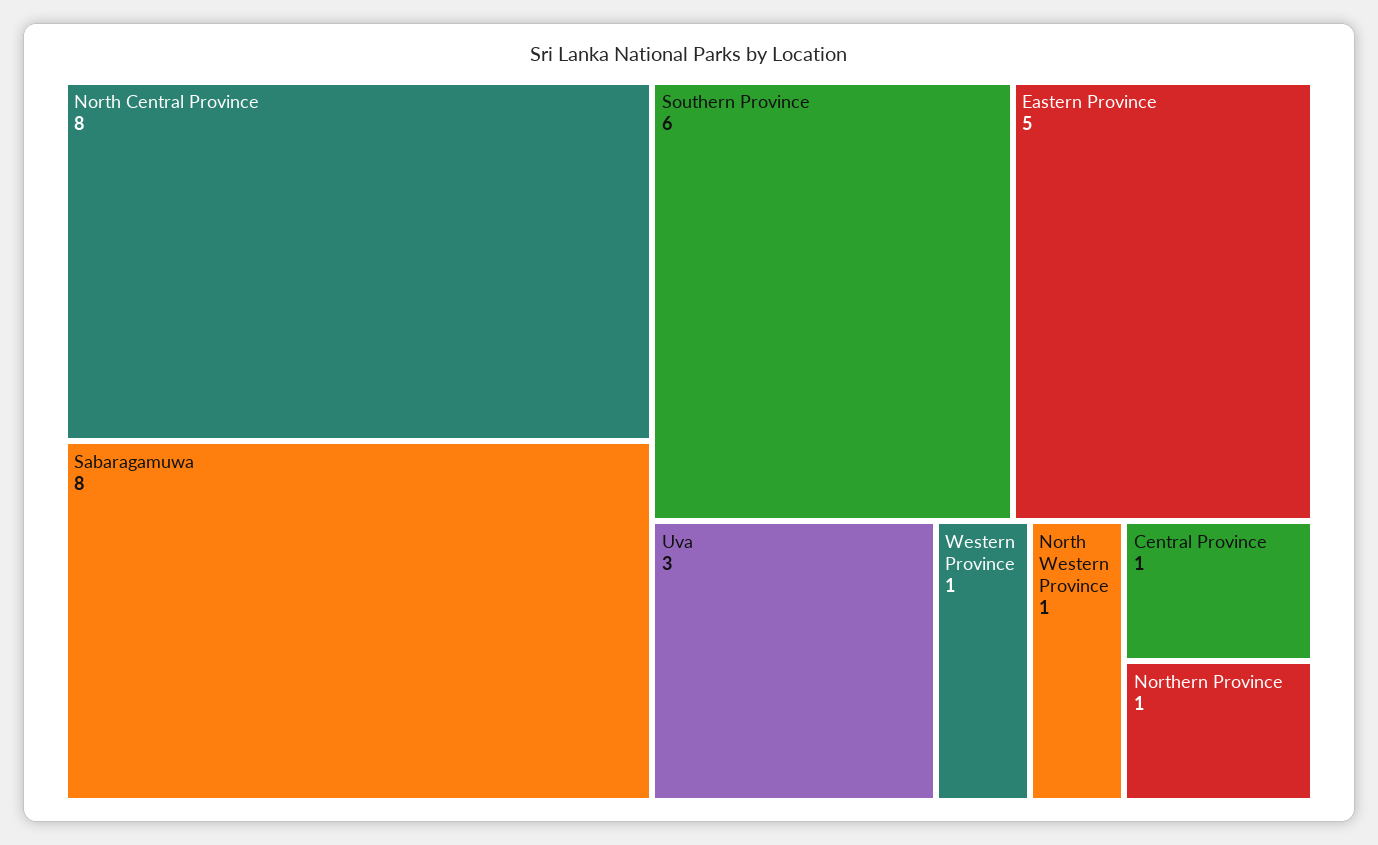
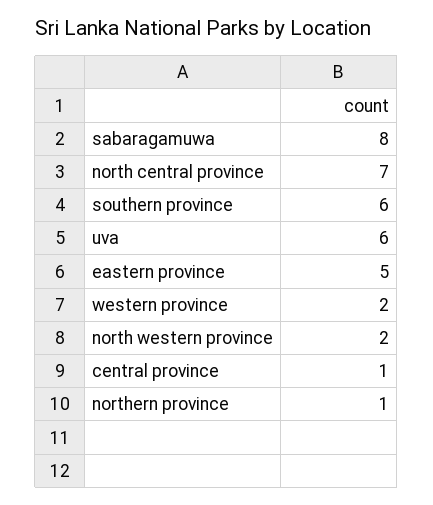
  {
-   "North Central Province": 8,
+   "North Central Province": 7,
    "Sabaragamuwa": 8,
    "Southern Province": 6,
    "Eastern Province": 5,
-   "Uva": 3,
+   "Uva": 6,
-   "Western Province": 1,
+   "Western Province": 2,
-   "North Western Province": 1,
+   "North Western Province": 2,
    "Central Province": 1,
    "Northern Province": 1
  }

